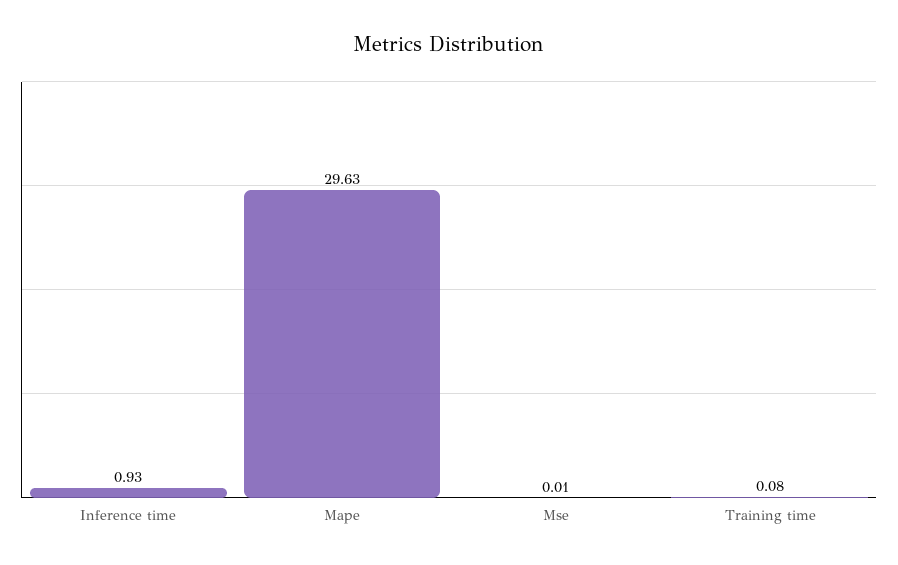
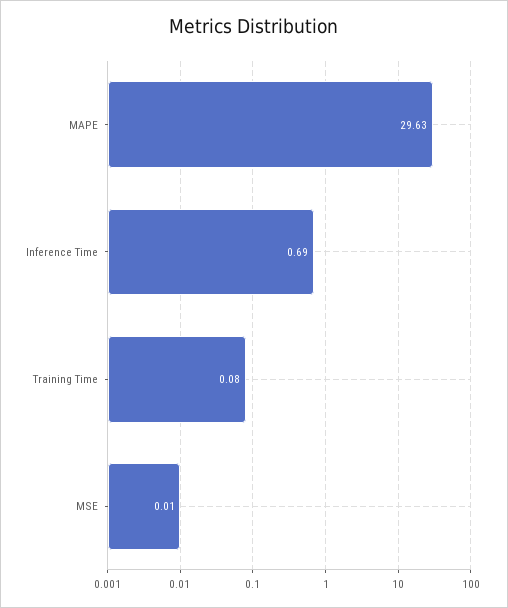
  {
-   "Inference time": 0.93,
+   "Inference time": 0.69,
    "Mape": 29.63,
    "Mse": 0.01,
    "Training time": 0.08
  }

